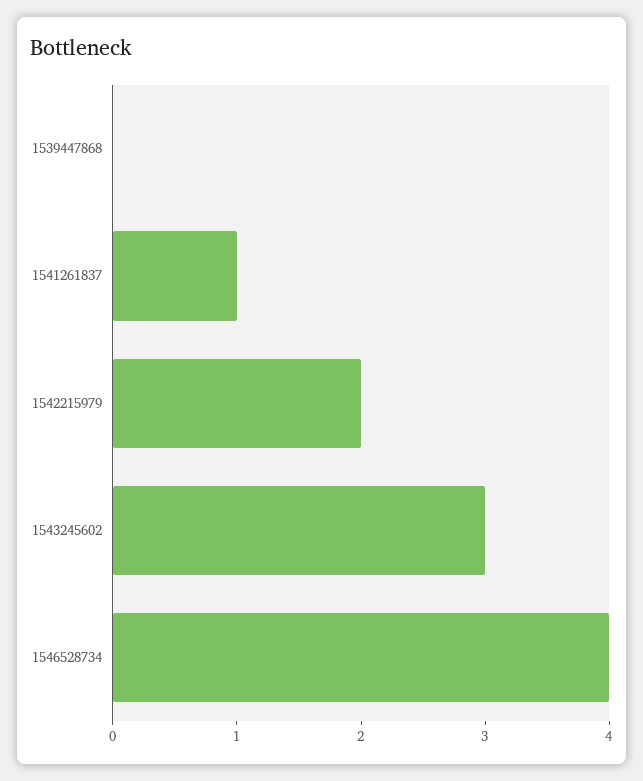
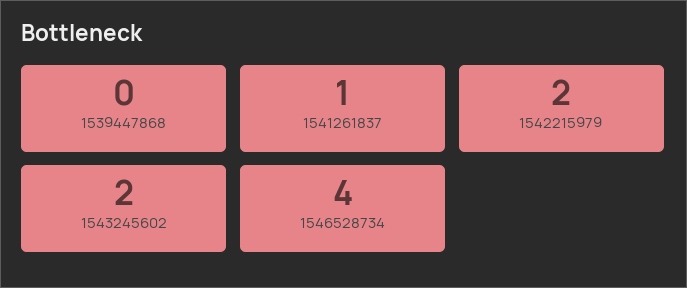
  {
    "1539447868": 0,
    "1541261837": 1,
    "1542215979": 2,
-   "1543245602": 3,
+   "1543245602": 2,
    "1546528734": 4
  }

